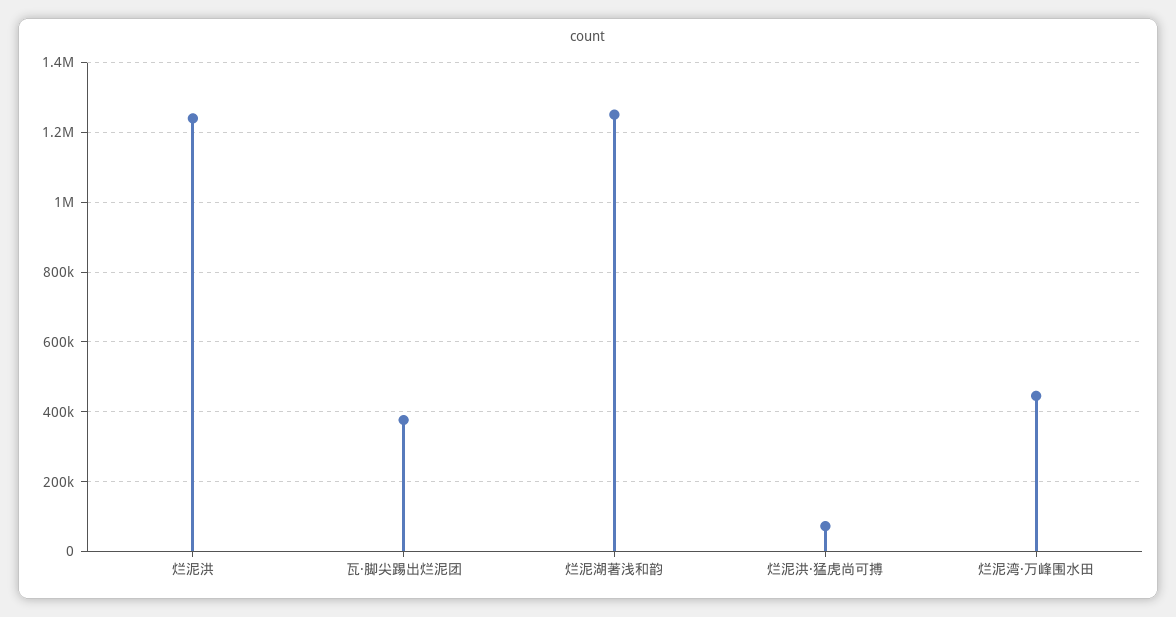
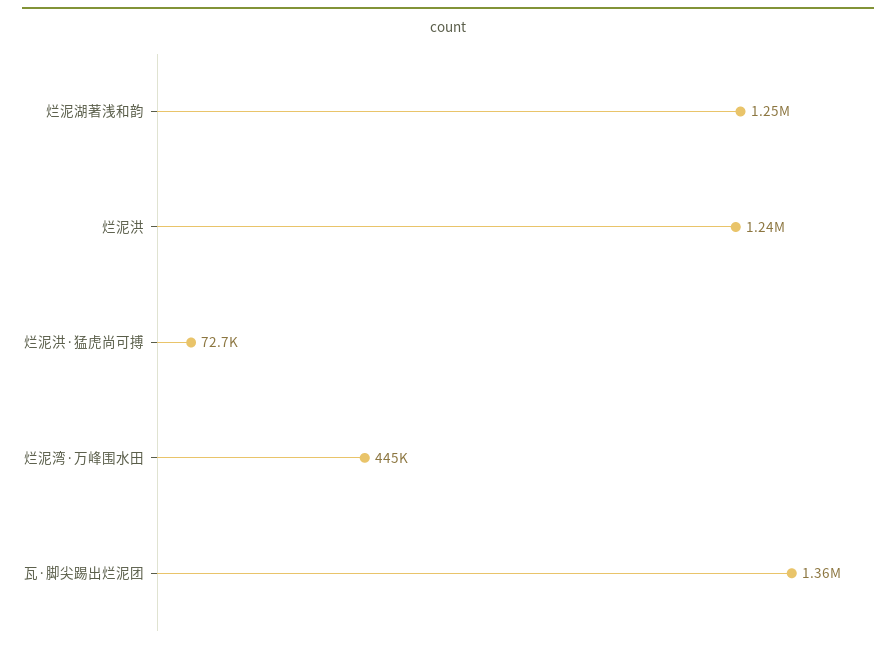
  {
    "烂泥洪": 1240000,
-   "瓦·脚尖踢出烂泥团": 380000,
+   "瓦·脚尖踢出烂泥团": 1360000,
    "烂泥湖著浅和韵": 1250000,
    "烂泥洪·猛虎尚可搏": 72700,
    "烂泥湾·万峰围水田": 445000
  }

